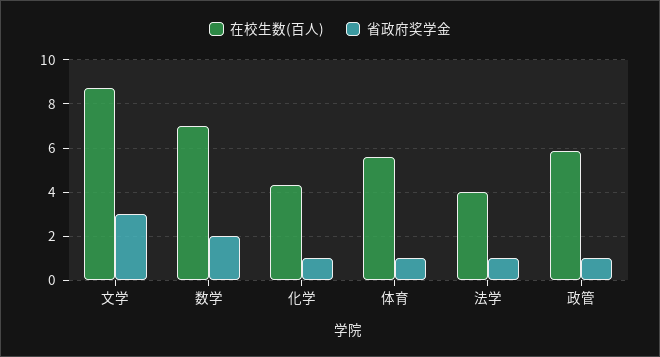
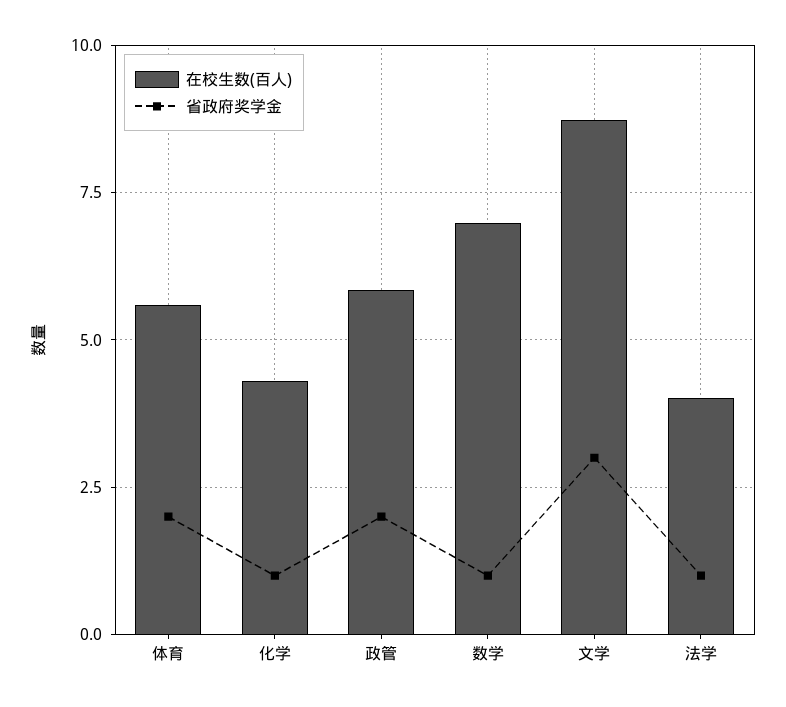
  {
    "在校生数(百人)": {
      "文学": 8.75,
      "数学": 7,
      "化学": 4.25,
      "体育": 5.5,
      "法学": 4,
      "政管": 5.75
    },
    "省政府奖学金": {
      "文学": 3,
-     "数学": 2,
+     "数学": 1,
      "化学": 1,
-     "体育": 1,
+     "体育": 2,
      "法学": 1,
-     "政管": 1
+     "政管": 2
    }
  }

